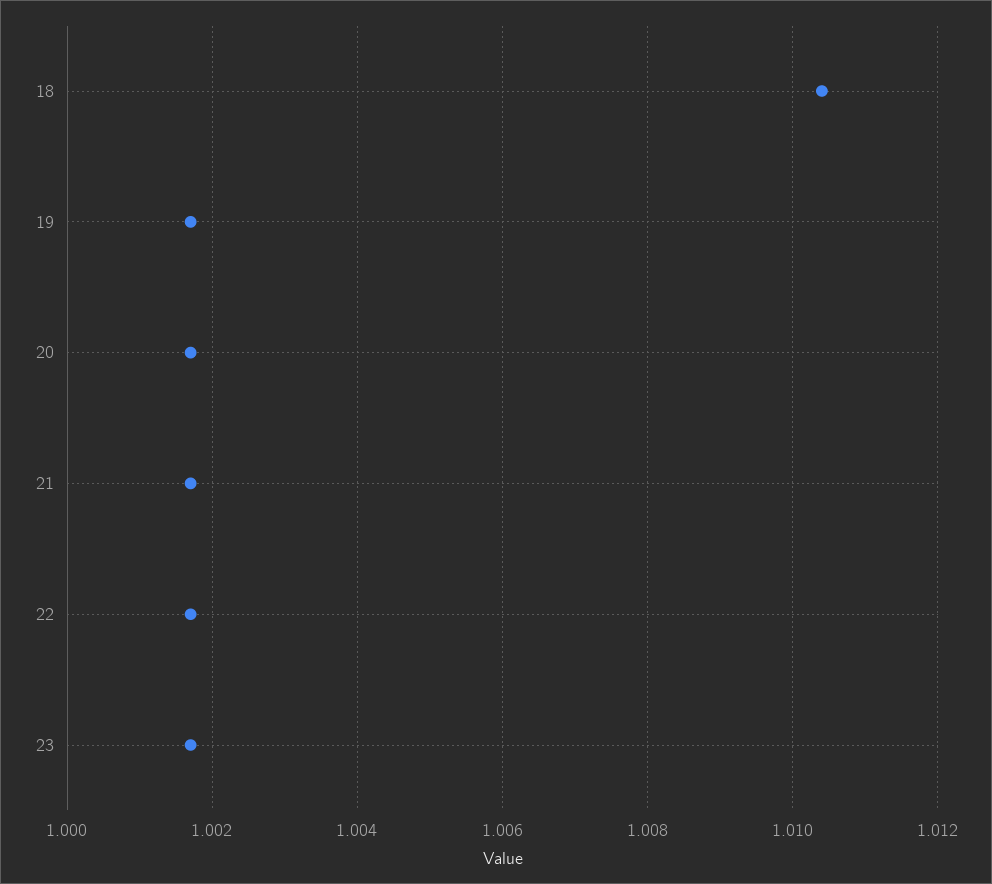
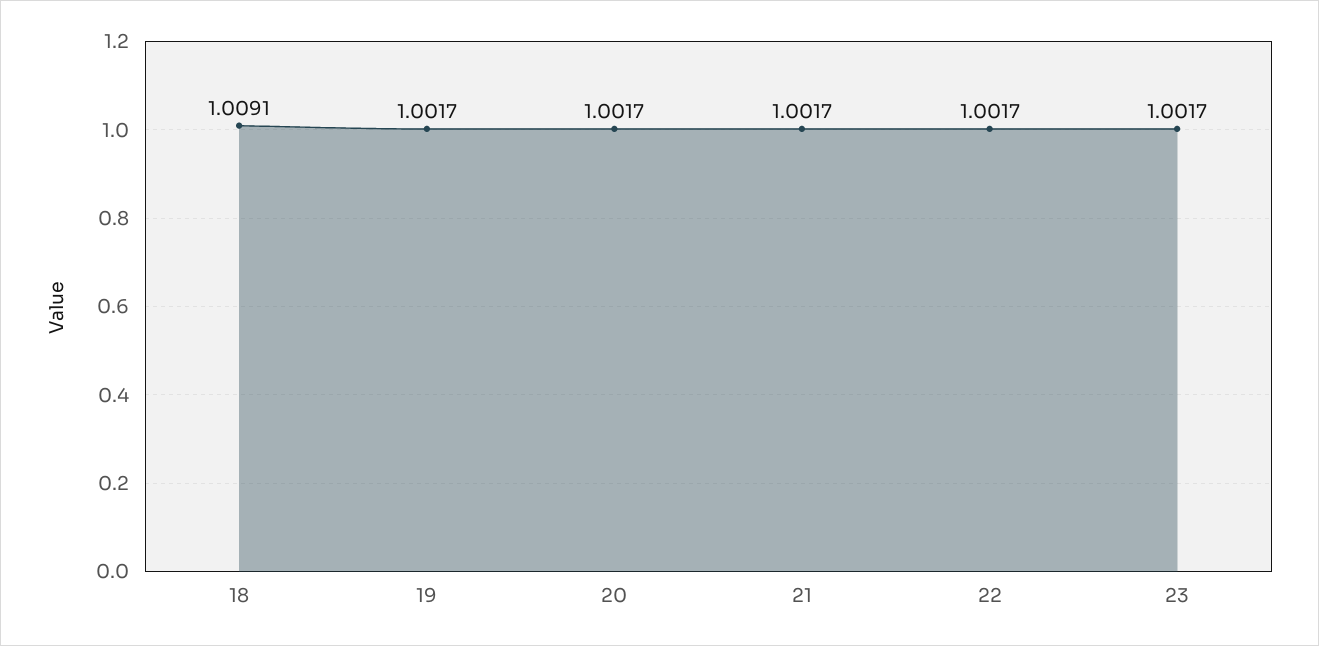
  {
-   "18": 1.0105,
+   "18": 1.0091,
    "19": 1.0017,
    "20": 1.0017,
    "21": 1.0017,
    "22": 1.0017,
    "23": 1.0017
  }

